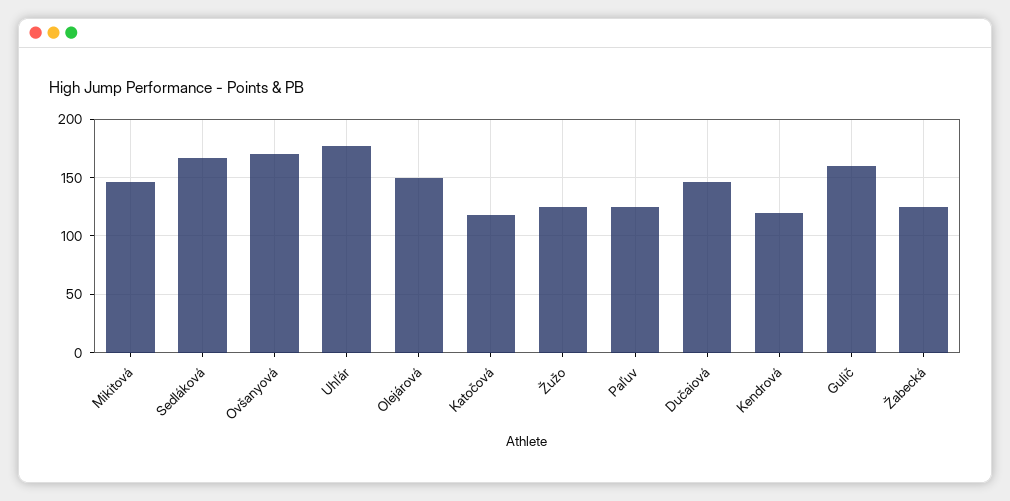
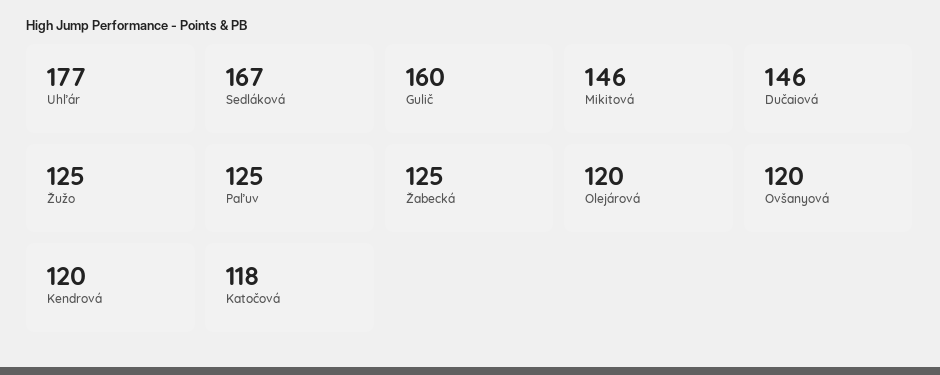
  {
    "Mikitová": 146,
    "Sedláková": 167,
-   "Ovšanyová": 170,
+   "Ovšanyová": 120,
    "Uhľár": 177,
-   "Olejárová": 150,
+   "Olejárová": 120,
    "Katočová": 118,
    "Žužo": 125,
    "Paľuv": 125,
    "Dučaiová": 146,
    "Kendrová": 120,
    "Gulič": 160,
    "Žabecká": 125
  }

